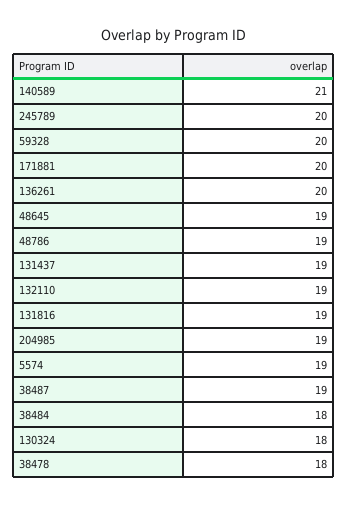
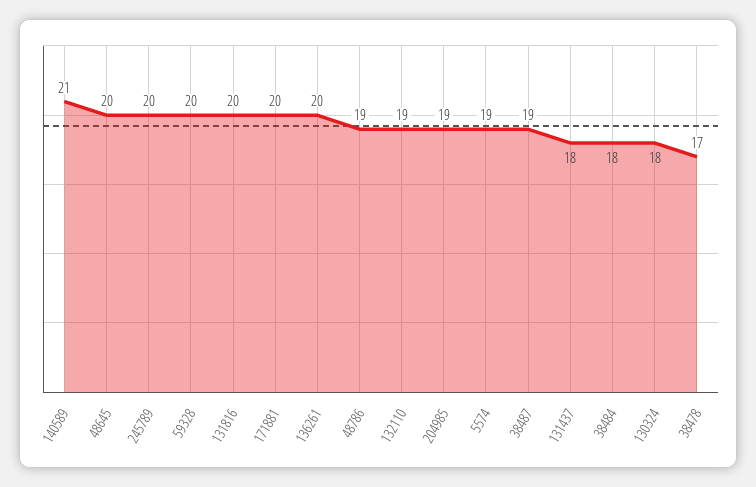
  {
    "140589": 21,
    "245789": 20,
    "59328": 20,
    "171881": 20,
    "136261": 20,
-   "48645": 19,
+   "48645": 20,
    "48786": 19,
-   "131437": 19,
+   "131437": 18,
    "132110": 19,
-   "131816": 19,
+   "131816": 20,
    "204985": 19,
    "5574": 19,
    "38487": 19,
    "38484": 18,
    "130324": 18,
-   "38478": 18
+   "38478": 17
  }

